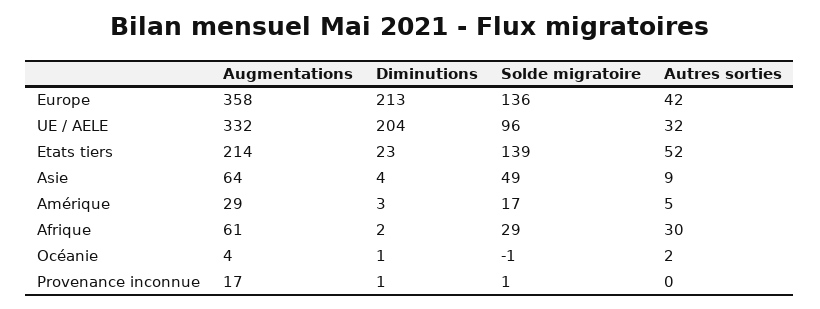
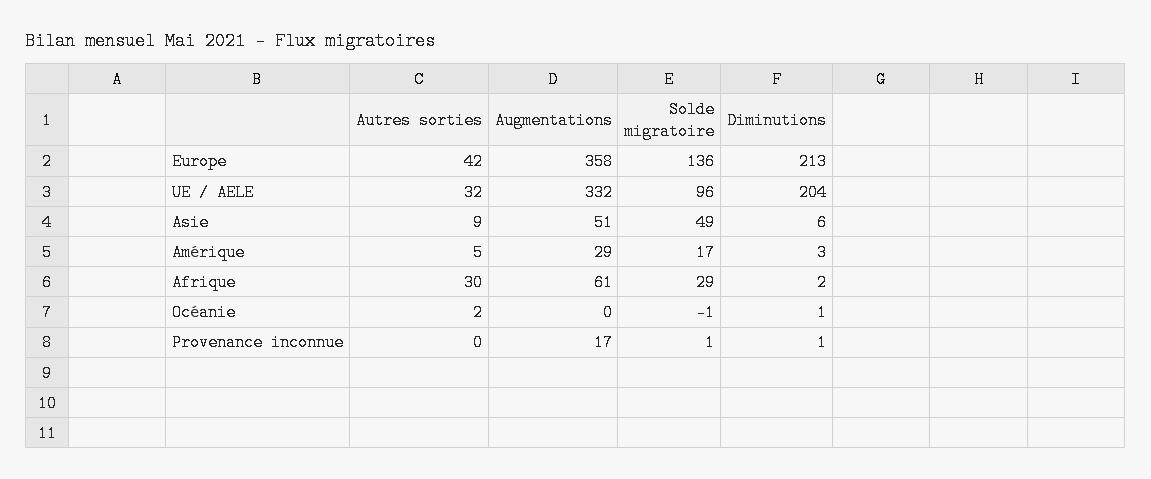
  {
    "Augmentations": {
      "Europe": 358,
      "UE / AELE": 332,
-     "Etats tiers": 214,
-     "Asie": 64,
+     "Asie": 51,
      "Amérique": 29,
      "Afrique": 61,
-     "Océanie": 4,
+     "Océanie": 0,
      "Provenance inconnue": 17
    },
    "Diminutions": {
      "Europe": 213,
      "UE / AELE": 204,
-     "Etats tiers": 23,
-     "Asie": 4,
+     "Asie": 6,
      "Amérique": 3,
      "Afrique": 2,
      "Océanie": 1,
      "Provenance inconnue": 1
    },
    "Solde migratoire": {
      "Europe": 136,
      "UE / AELE": 96,
-     "Etats tiers": 139,
      "Asie": 49,
      "Amérique": 17,
      "Afrique": 29,
      "Océanie": -1,
      "Provenance inconnue": 1
    },
    "Autres sorties": {
      "Europe": 42,
      "UE / AELE": 32,
-     "Etats tiers": 52,
      "Asie": 9,
      "Amérique": 5,
      "Afrique": 30,
      "Océanie": 2,
      "Provenance inconnue": 0
    }
  }

